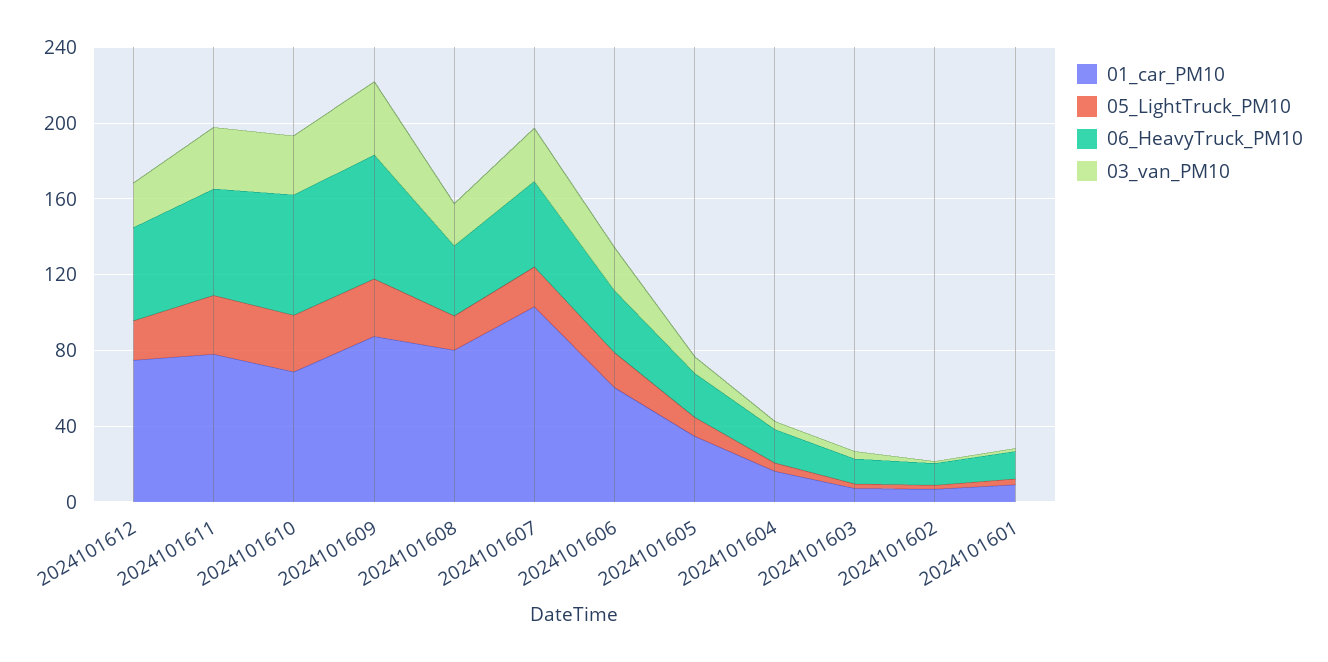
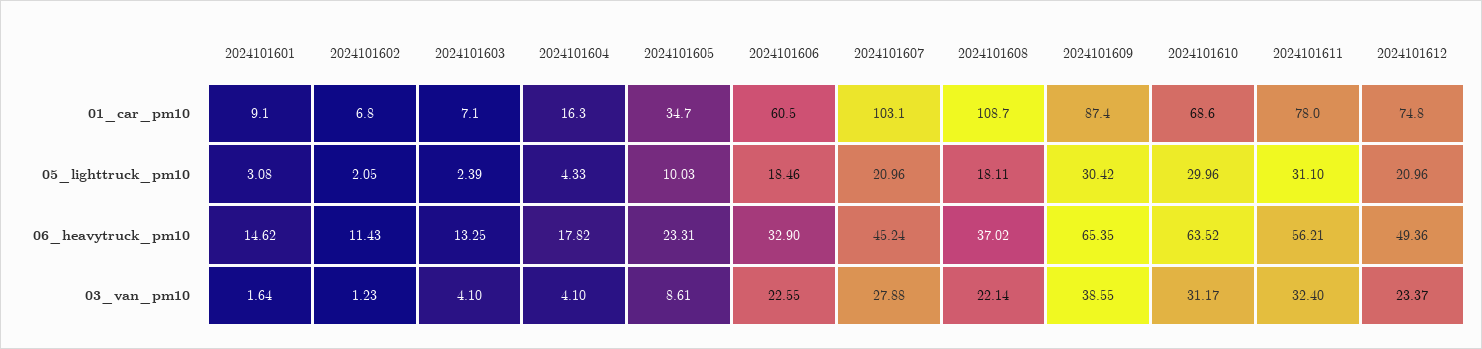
  {
    "01_car_PM10": {
      "2024101612": 74.8,
      "2024101611": 78,
      "2024101610": 68.6,
      "2024101609": 87.4,
-     "2024101608": 80,
+     "2024101608": 108.7,
      "2024101607": 103.1,
      "2024101606": 60.5,
      "2024101605": 34.7,
      "2024101604": 16.3,
      "2024101603": 7.1,
      "2024101602": 6.8,
      "2024101601": 9.1
    },
    "05_LightTruck_PM10": {
      "2024101612": 20.96,
      "2024101611": 31.1,
      "2024101610": 29.96,
      "2024101609": 30.42,
      "2024101608": 18.11,
      "2024101607": 20.96,
      "2024101606": 18.46,
      "2024101605": 10.03,
      "2024101604": 4.33,
      "2024101603": 2.39,
      "2024101602": 2.05,
      "2024101601": 3.08
    },
    "06_HeavyTruck_PM10": {
      "2024101612": 49.36,
      "2024101611": 56.21,
      "2024101610": 63.52,
      "2024101609": 65.35,
      "2024101608": 37.02,
      "2024101607": 45.24,
      "2024101606": 32.9,
      "2024101605": 23.31,
      "2024101604": 17.82,
      "2024101603": 13.25,
      "2024101602": 11.43,
      "2024101601": 14.62
    },
    "03_van_PM10": {
      "2024101612": 23.37,
      "2024101611": 32.4,
      "2024101610": 31.17,
      "2024101609": 38.55,
      "2024101608": 22.14,
      "2024101607": 27.88,
      "2024101606": 22.55,
      "2024101605": 8.61,
      "2024101604": 4.1,
      "2024101603": 4.1,
      "2024101602": 1.23,
      "2024101601": 1.64
    }
  }

